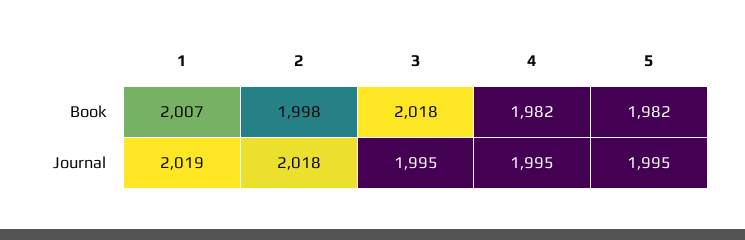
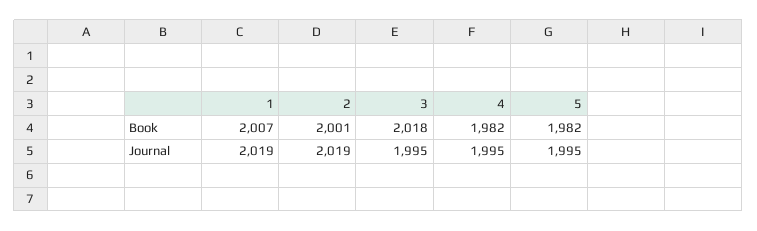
  {
    "1": {
      "Book": 2007,
      "Journal": 2019
    },
    "2": {
-     "Book": 1998,
+     "Book": 2001,
-     "Journal": 2018
+     "Journal": 2019
    },
    "3": {
      "Book": 2018,
      "Journal": 1995
    },
    "4": {
      "Book": 1982,
      "Journal": 1995
    },
    "5": {
      "Book": 1982,
      "Journal": 1995
    }
  }

